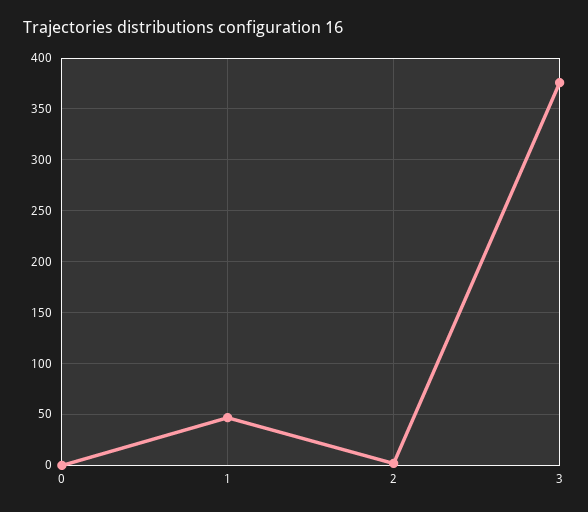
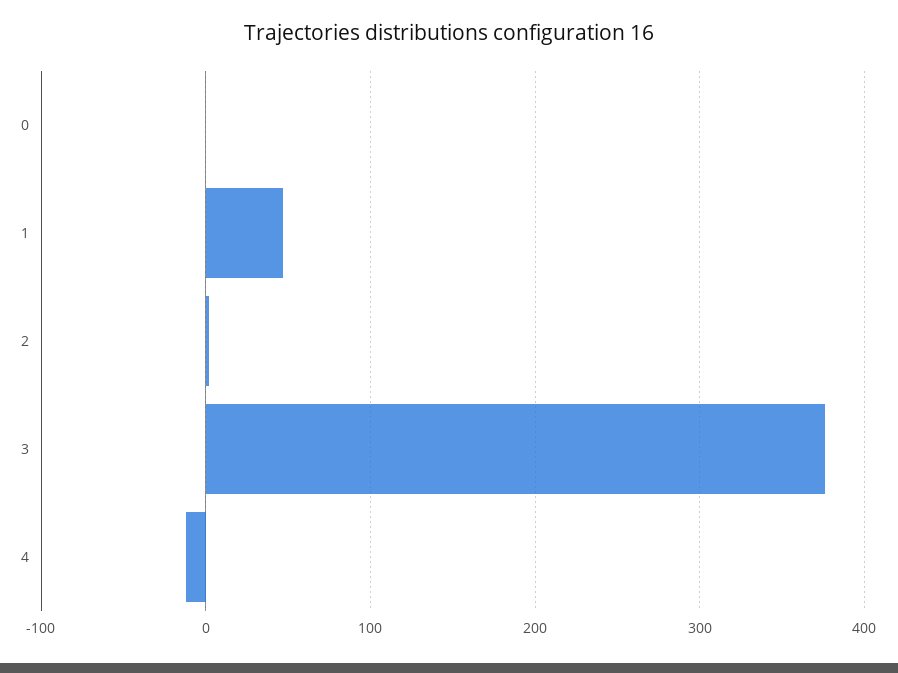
  {
    "0": 0,
    "1": 50,
    "2": 0,
-   "3": 380
+   "3": 380,
+   "4": -10
  }

